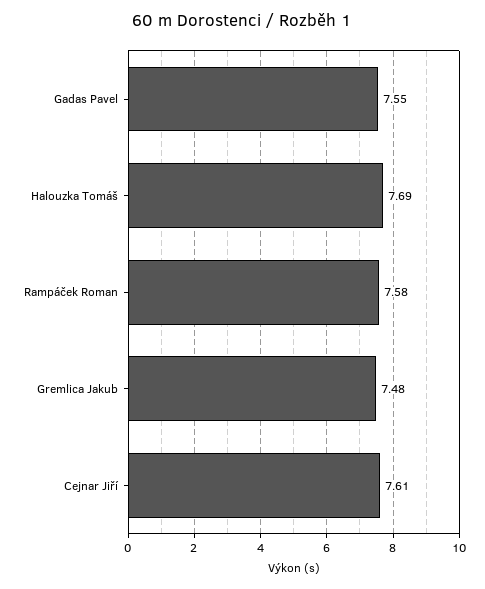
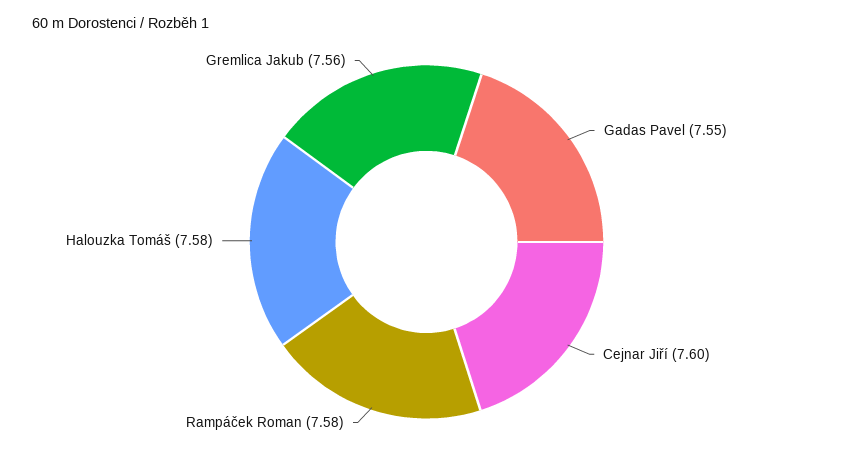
  {
    "Gadas Pavel": 7.55,
-   "Halouzka Tomáš": 7.69,
+   "Halouzka Tomáš": 7.58,
    "Rampáček Roman": 7.58,
-   "Gremlica Jakub": 7.48,
+   "Gremlica Jakub": 7.56,
-   "Cejnar Jiří": 7.61
+   "Cejnar Jiří": 7.6
  }

